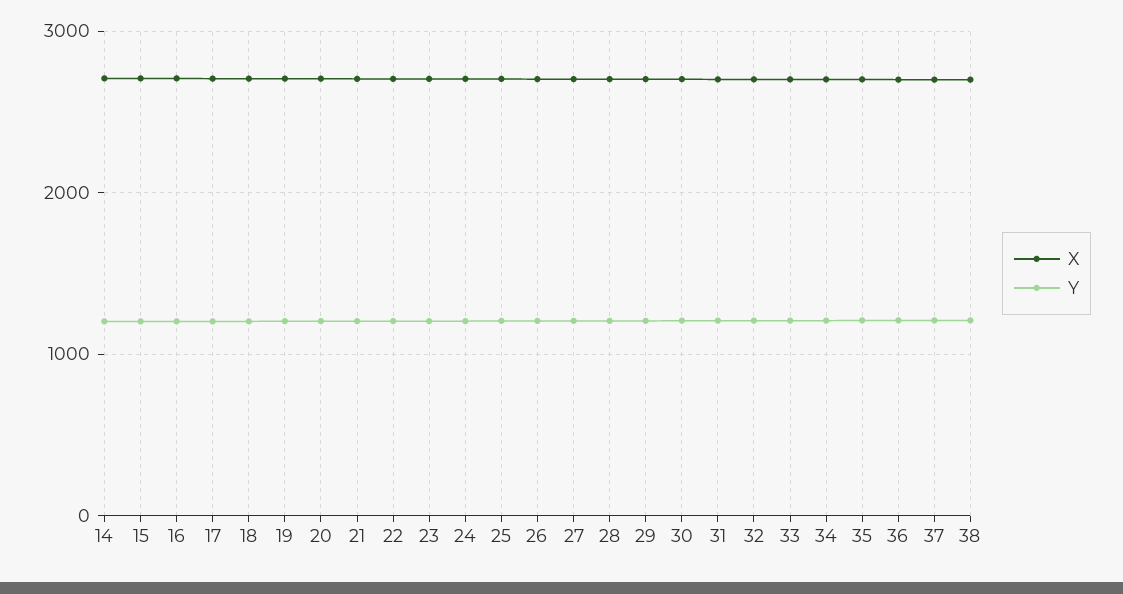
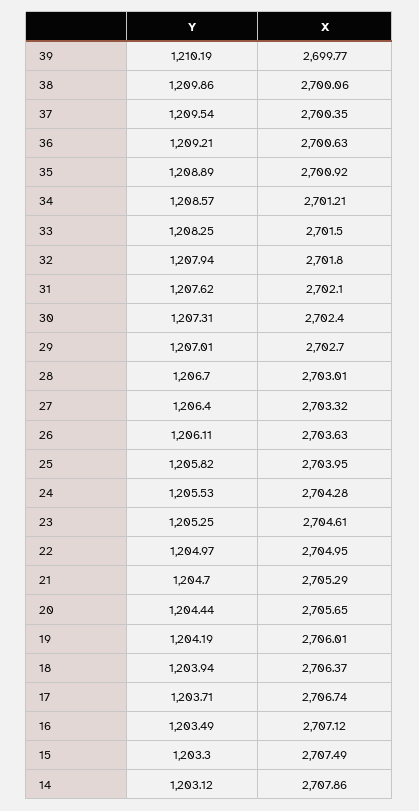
  {
    "X": {
      "14": 2707.86,
      "15": 2707.49,
      "16": 2707.12,
      "17": 2706.74,
      "18": 2706.37,
      "19": 2706.01,
      "20": 2705.65,
      "21": 2705.29,
      "22": 2704.95,
      "23": 2704.61,
      "24": 2704.28,
      "25": 2703.95,
      "26": 2703.63,
      "27": 2703.32,
      "28": 2703.01,
      "29": 2702.7,
      "30": 2702.4,
      "31": 2702.1,
      "32": 2701.8,
      "33": 2701.5,
      "34": 2701.21,
      "35": 2700.92,
      "36": 2700.63,
      "37": 2700.35,
-     "38": 2700.06
+     "38": 2700.06,
+     "39": 2699.77
    },
    "Y": {
      "14": 1203.12,
      "15": 1203.3,
      "16": 1203.49,
      "17": 1203.71,
      "18": 1203.94,
      "19": 1204.19,
      "20": 1204.44,
      "21": 1204.7,
      "22": 1204.97,
      "23": 1205.25,
      "24": 1205.53,
      "25": 1205.82,
      "26": 1206.11,
      "27": 1206.4,
      "28": 1206.7,
      "29": 1207.01,
      "30": 1207.31,
      "31": 1207.62,
      "32": 1207.94,
      "33": 1208.25,
      "34": 1208.57,
      "35": 1208.89,
      "36": 1209.21,
      "37": 1209.54,
-     "38": 1209.86
+     "38": 1209.86,
+     "39": 1210.19
    }
  }

